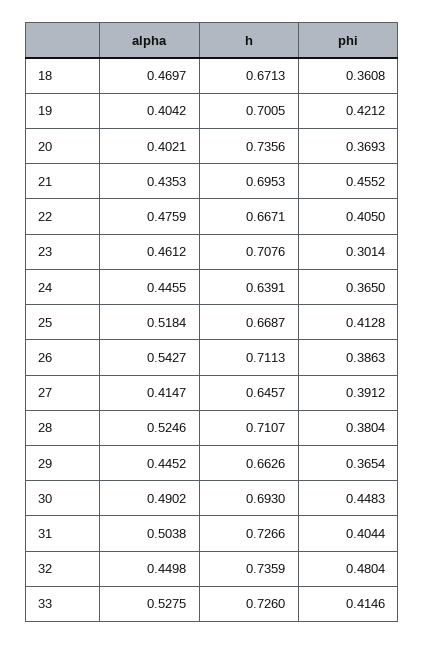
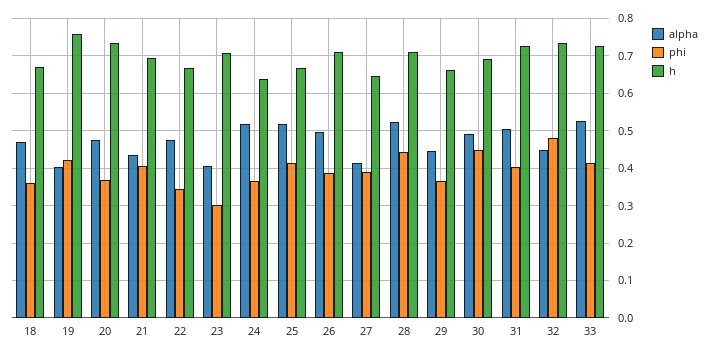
  {
    "alpha": {
      "18": 0.4697,
      "19": 0.4042,
-     "20": 0.4021,
+     "20": 0.48,
      "21": 0.4353,
      "22": 0.4759,
-     "23": 0.4612,
+     "23": 0.4,
-     "24": 0.4455,
+     "24": 0.52,
      "25": 0.5184,
-     "26": 0.5427,
+     "26": 0.5,
      "27": 0.4147,
      "28": 0.5246,
      "29": 0.4452,
      "30": 0.4902,
      "31": 0.5038,
      "32": 0.4498,
      "33": 0.5275
    },
    "h": {
      "18": 0.6713,
-     "19": 0.7005,
+     "19": 0.76,
      "20": 0.7356,
      "21": 0.6953,
      "22": 0.6671,
      "23": 0.7076,
      "24": 0.6391,
      "25": 0.6687,
      "26": 0.7113,
      "27": 0.6457,
      "28": 0.7107,
      "29": 0.6626,
      "30": 0.693,
      "31": 0.7266,
      "32": 0.7359,
      "33": 0.726
    },
    "phi": {
      "18": 0.3608,
      "19": 0.4212,
      "20": 0.3693,
-     "21": 0.4552,
+     "21": 0.4,
-     "22": 0.405,
+     "22": 0.34,
      "23": 0.3014,
      "24": 0.365,
      "25": 0.4128,
      "26": 0.3863,
      "27": 0.3912,
-     "28": 0.3804,
+     "28": 0.44,
      "29": 0.3654,
      "30": 0.4483,
      "31": 0.4044,
      "32": 0.4804,
      "33": 0.4146
    }
  }

